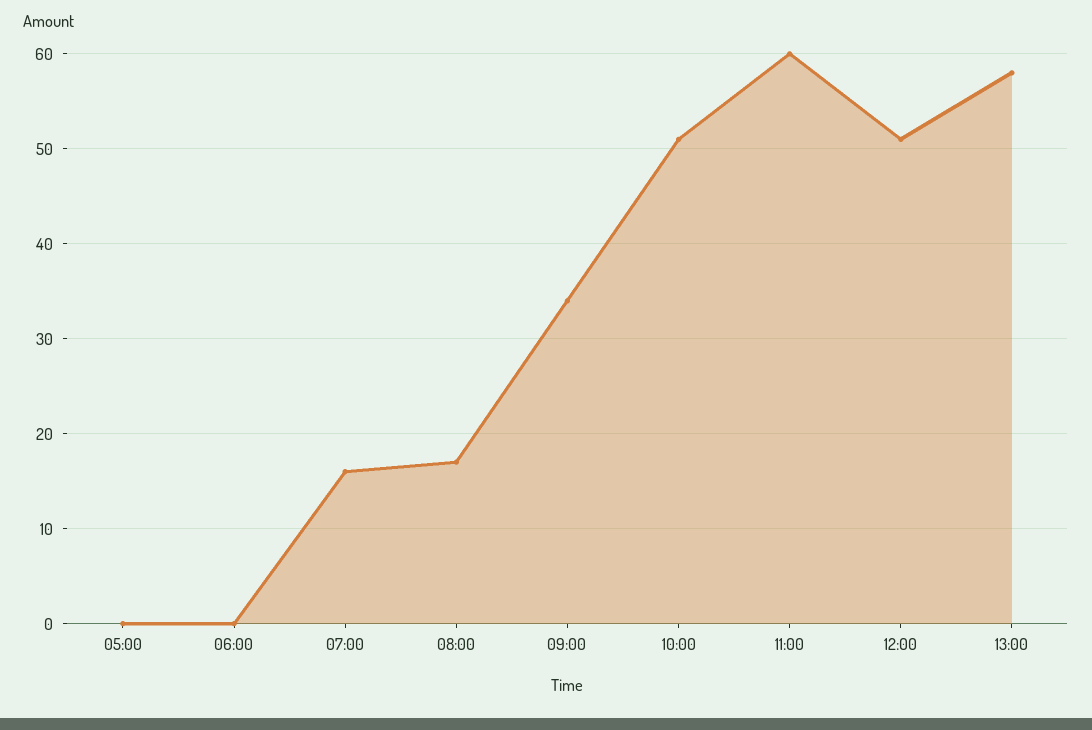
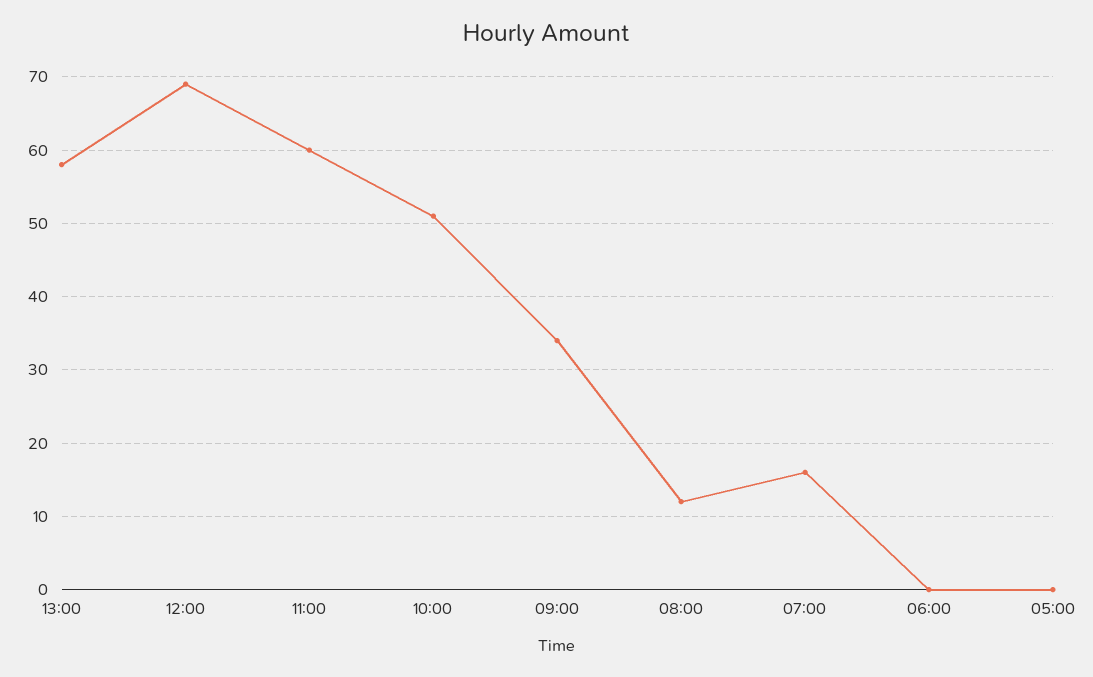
  {
    "05:00": 0,
    "06:00": 0,
    "07:00": 16,
-   "08:00": 17,
+   "08:00": 12,
    "09:00": 34,
    "10:00": 51,
    "11:00": 60,
-   "12:00": 51,
+   "12:00": 69,
    "13:00": 58
  }

